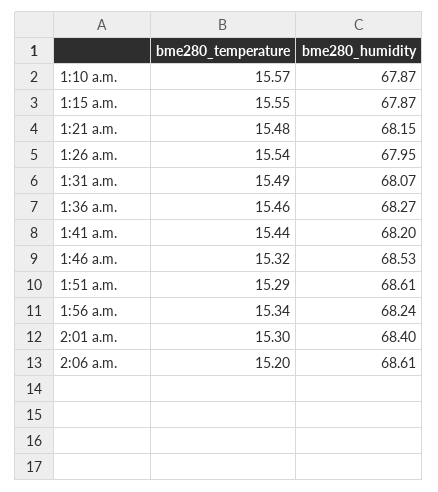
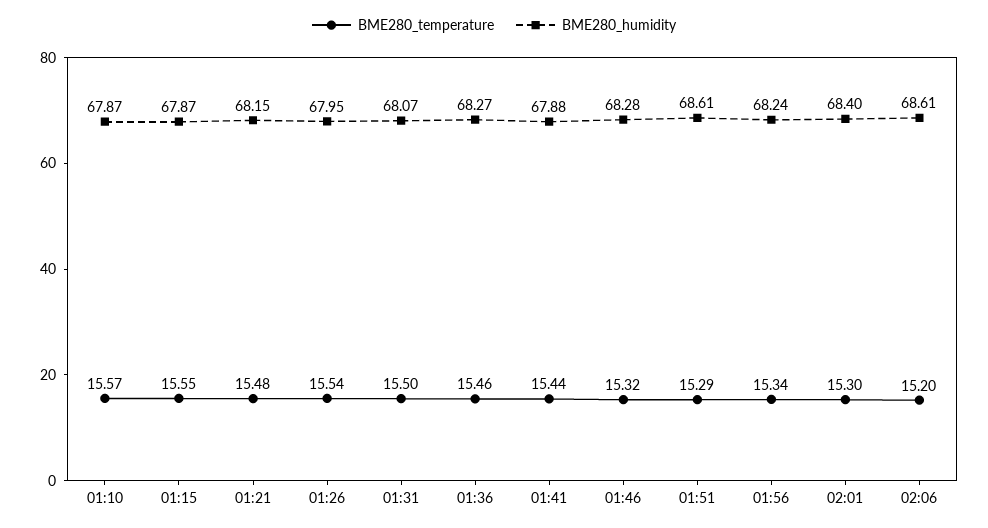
  {
    "bme280_temperature": {
      "1:10 a.m.": 15.57,
      "1:15 a.m.": 15.55,
      "1:21 a.m.": 15.48,
      "1:26 a.m.": 15.54,
-     "1:31 a.m.": 15.49,
+     "1:31 a.m.": 15.5,
      "1:36 a.m.": 15.46,
      "1:41 a.m.": 15.44,
      "1:46 a.m.": 15.32,
      "1:51 a.m.": 15.29,
      "1:56 a.m.": 15.34,
      "2:01 a.m.": 15.3,
      "2:06 a.m.": 15.2
    },
    "bme280_humidity": {
      "1:10 a.m.": 67.87,
      "1:15 a.m.": 67.87,
      "1:21 a.m.": 68.15,
      "1:26 a.m.": 67.95,
      "1:31 a.m.": 68.07,
      "1:36 a.m.": 68.27,
-     "1:41 a.m.": 68.2,
+     "1:41 a.m.": 67.88,
-     "1:46 a.m.": 68.53,
+     "1:46 a.m.": 68.28,
      "1:51 a.m.": 68.61,
      "1:56 a.m.": 68.24,
      "2:01 a.m.": 68.4,
      "2:06 a.m.": 68.61
    }
  }

